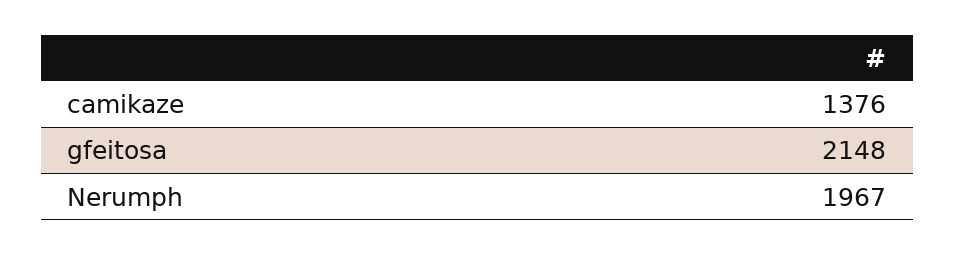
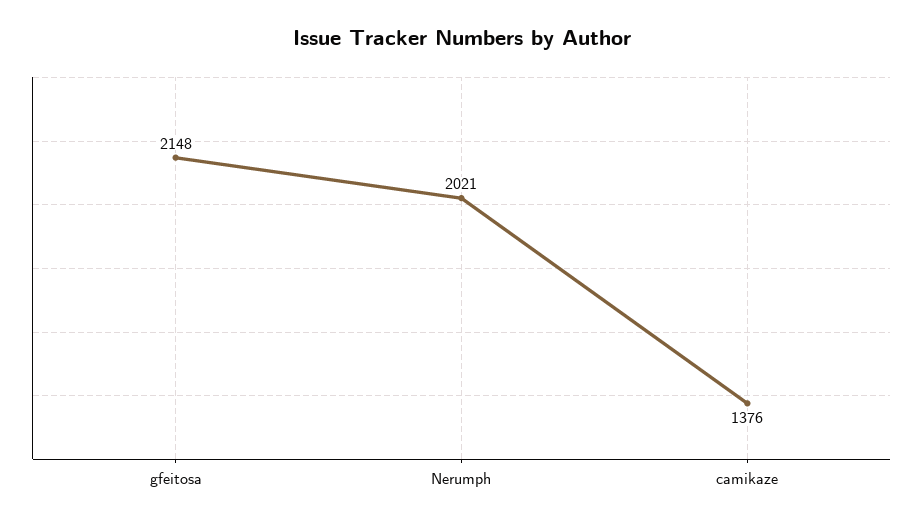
  {
    "camikaze": 1376,
    "gfeitosa": 2148,
-   "Nerumph": 1967
+   "Nerumph": 2021
  }

